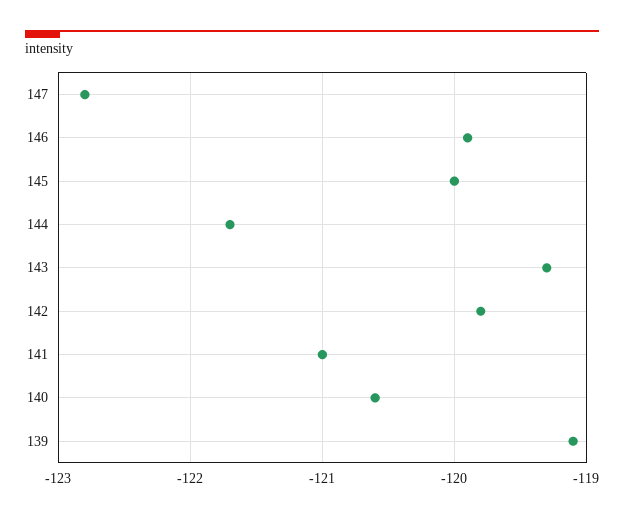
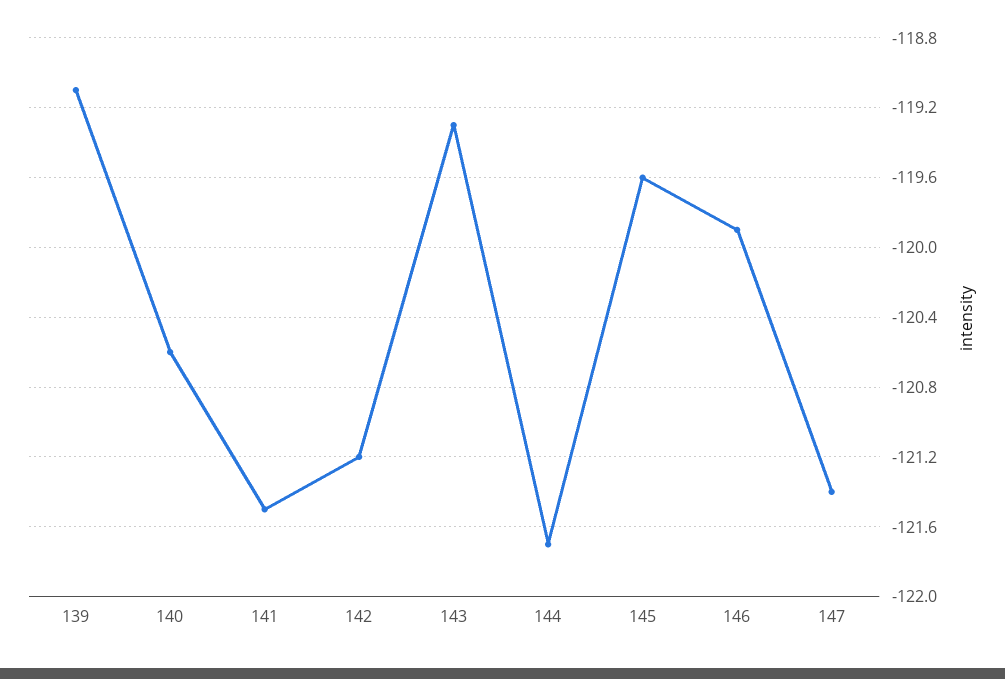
  {
-   "147": -122.8,
+   "147": -121.4,
    "146": -119.9,
-   "145": -120,
+   "145": -119.6,
    "144": -121.7,
    "143": -119.3,
-   "142": -119.8,
+   "142": -121.2,
-   "141": -121,
+   "141": -121.5,
    "140": -120.6,
    "139": -119.1
  }

